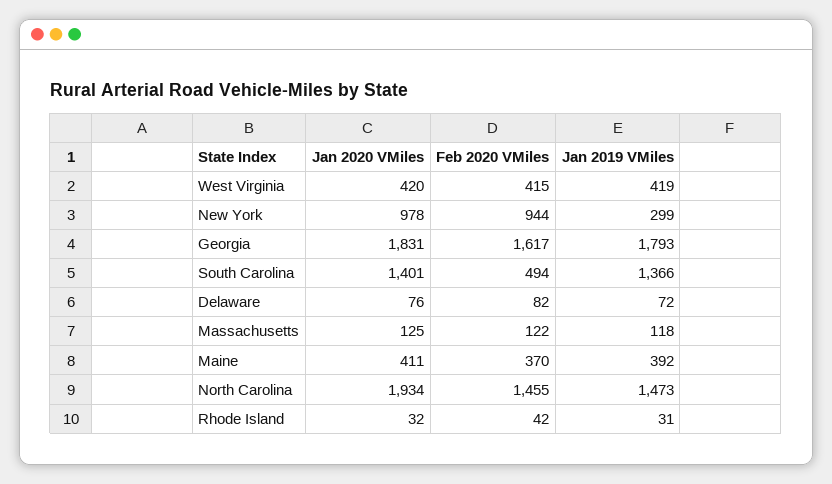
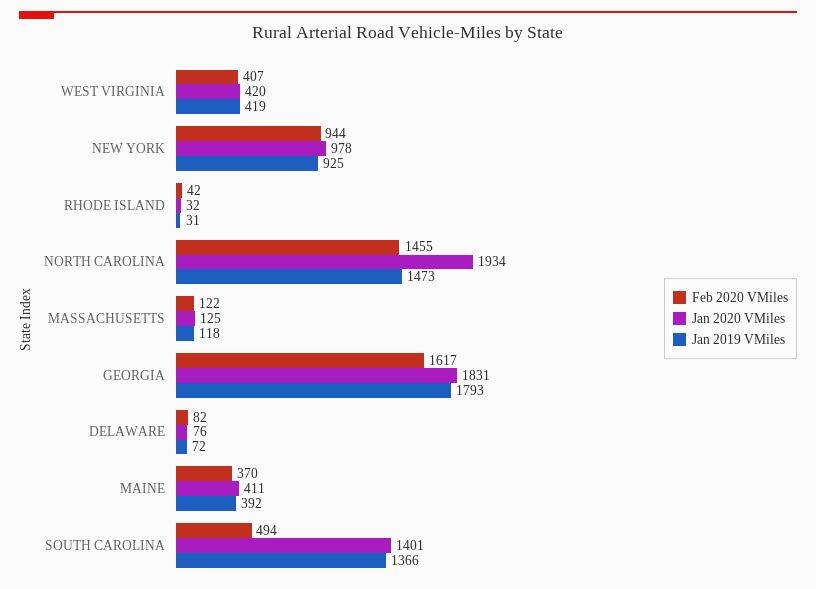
  {
    "Jan 2020 VMiles": {
      "West Virginia": 420,
      "New York": 978,
      "Georgia": 1831,
      "South Carolina": 1401,
      "Delaware": 76,
      "Massachusetts": 125,
      "Maine": 411,
      "North Carolina": 1934,
      "Rhode Island": 32
    },
    "Feb 2020 VMiles": {
-     "West Virginia": 415,
+     "West Virginia": 407,
      "New York": 944,
      "Georgia": 1617,
      "South Carolina": 494,
      "Delaware": 82,
      "Massachusetts": 122,
      "Maine": 370,
      "North Carolina": 1455,
      "Rhode Island": 42
    },
    "Jan 2019 VMiles": {
      "West Virginia": 419,
-     "New York": 299,
+     "New York": 925,
      "Georgia": 1793,
      "South Carolina": 1366,
      "Delaware": 72,
      "Massachusetts": 118,
      "Maine": 392,
      "North Carolina": 1473,
      "Rhode Island": 31
    }
  }

